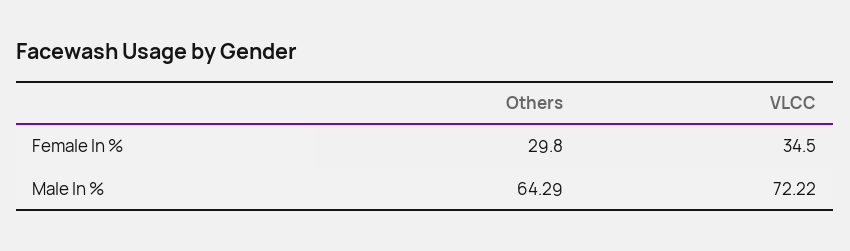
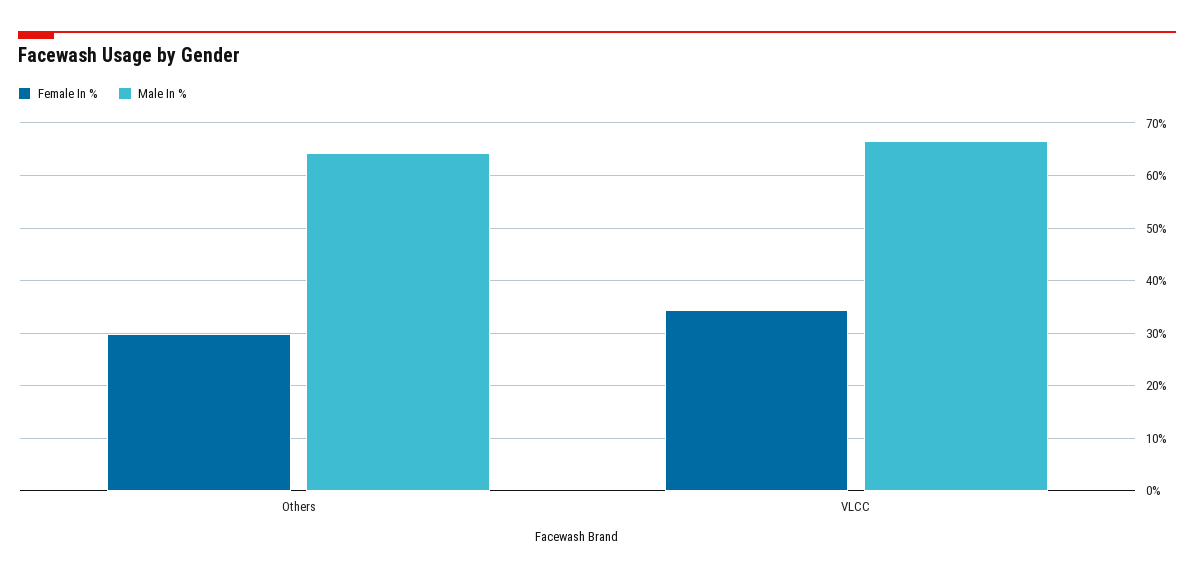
  {
    "Female In %": {
      "Others": 29.8,
      "VLCC": 34.5
    },
    "Male In %": {
      "Others": 64.29,
-     "VLCC": 72.22
+     "VLCC": 66
    }
  }

